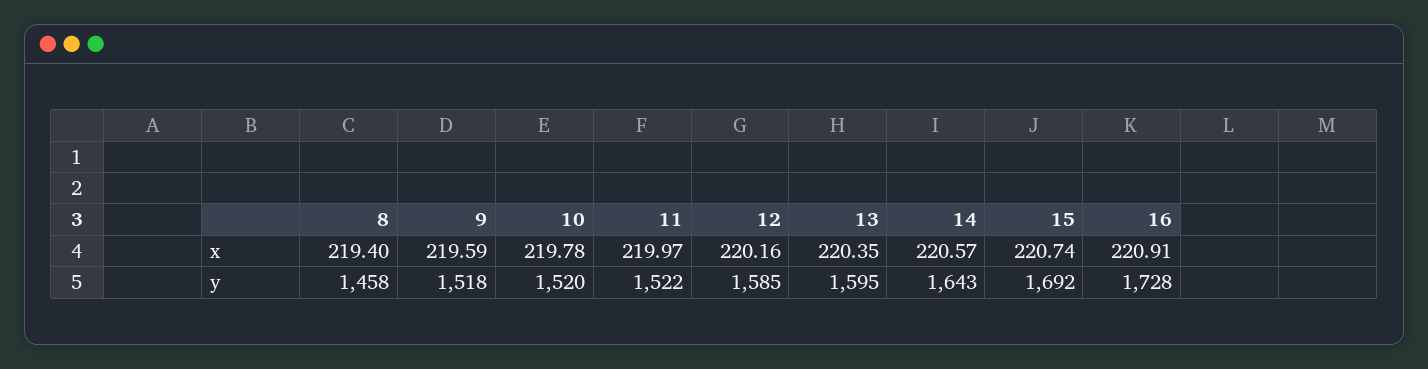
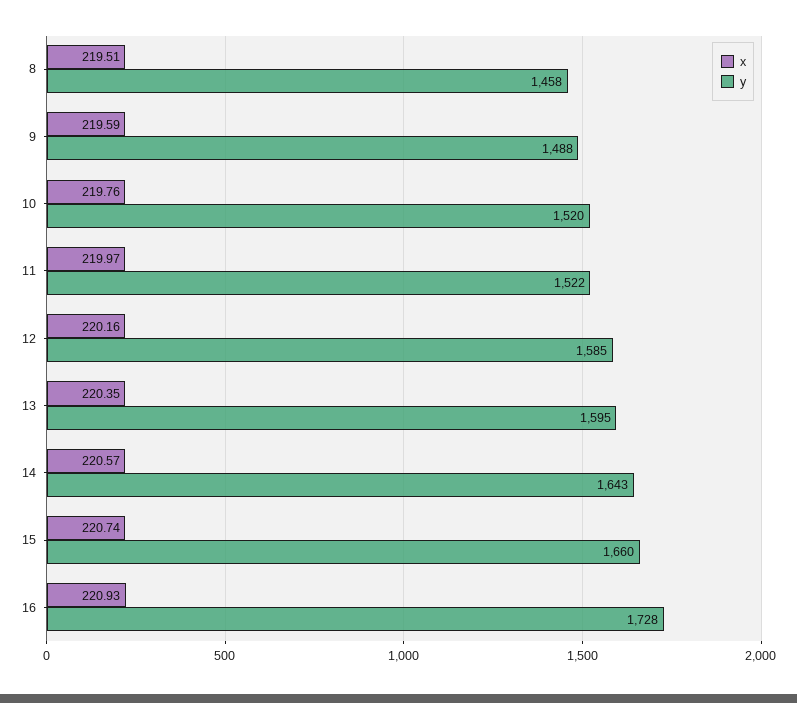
  {
    "x": {
-     "8": 219.4,
+     "8": 219.51,
      "9": 219.59,
-     "10": 219.78,
+     "10": 219.76,
      "11": 219.97,
      "12": 220.16,
      "13": 220.35,
      "14": 220.57,
      "15": 220.74,
-     "16": 220.91
+     "16": 220.93
    },
    "y": {
      "8": 1458,
-     "9": 1518,
+     "9": 1488,
      "10": 1520,
      "11": 1522,
      "12": 1585,
      "13": 1595,
      "14": 1643,
-     "15": 1692,
+     "15": 1660,
      "16": 1728
    }
  }

